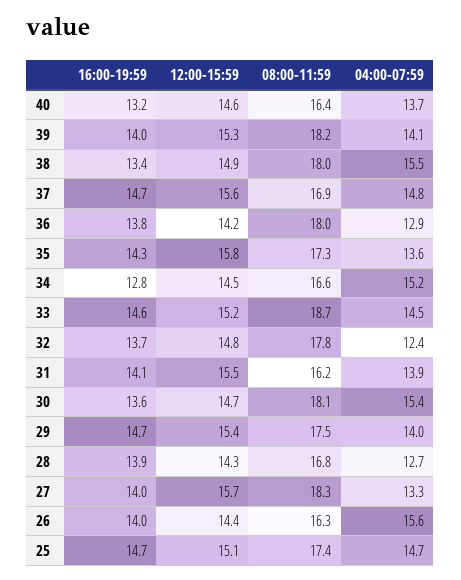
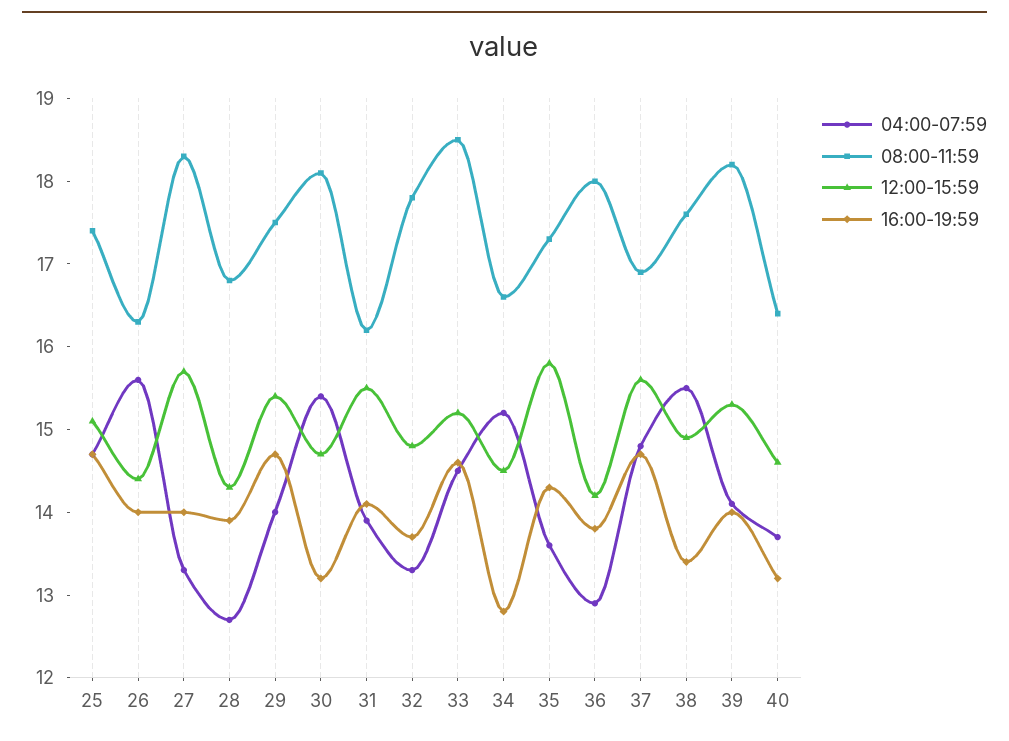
  {
    "16:00-19:59": {
      "40": 13.2,
      "39": 14,
      "38": 13.4,
      "37": 14.7,
      "36": 13.8,
      "35": 14.3,
      "34": 12.8,
      "33": 14.6,
      "32": 13.7,
      "31": 14.1,
-     "30": 13.6,
+     "30": 13.2,
      "29": 14.7,
      "28": 13.9,
      "27": 14,
      "26": 14,
      "25": 14.7
    },
    "12:00-15:59": {
      "40": 14.6,
      "39": 15.3,
      "38": 14.9,
      "37": 15.6,
      "36": 14.2,
      "35": 15.8,
      "34": 14.5,
      "33": 15.2,
      "32": 14.8,
      "31": 15.5,
      "30": 14.7,
      "29": 15.4,
      "28": 14.3,
      "27": 15.7,
      "26": 14.4,
      "25": 15.1
    },
    "08:00-11:59": {
      "40": 16.4,
      "39": 18.2,
-     "38": 18,
+     "38": 17.6,
      "37": 16.9,
      "36": 18,
      "35": 17.3,
      "34": 16.6,
-     "33": 18.7,
+     "33": 18.5,
      "32": 17.8,
      "31": 16.2,
      "30": 18.1,
      "29": 17.5,
      "28": 16.8,
      "27": 18.3,
      "26": 16.3,
      "25": 17.4
    },
    "04:00-07:59": {
      "40": 13.7,
      "39": 14.1,
      "38": 15.5,
      "37": 14.8,
      "36": 12.9,
      "35": 13.6,
      "34": 15.2,
      "33": 14.5,
-     "32": 12.4,
+     "32": 13.3,
      "31": 13.9,
      "30": 15.4,
      "29": 14,
      "28": 12.7,
      "27": 13.3,
      "26": 15.6,
      "25": 14.7
    }
  }

